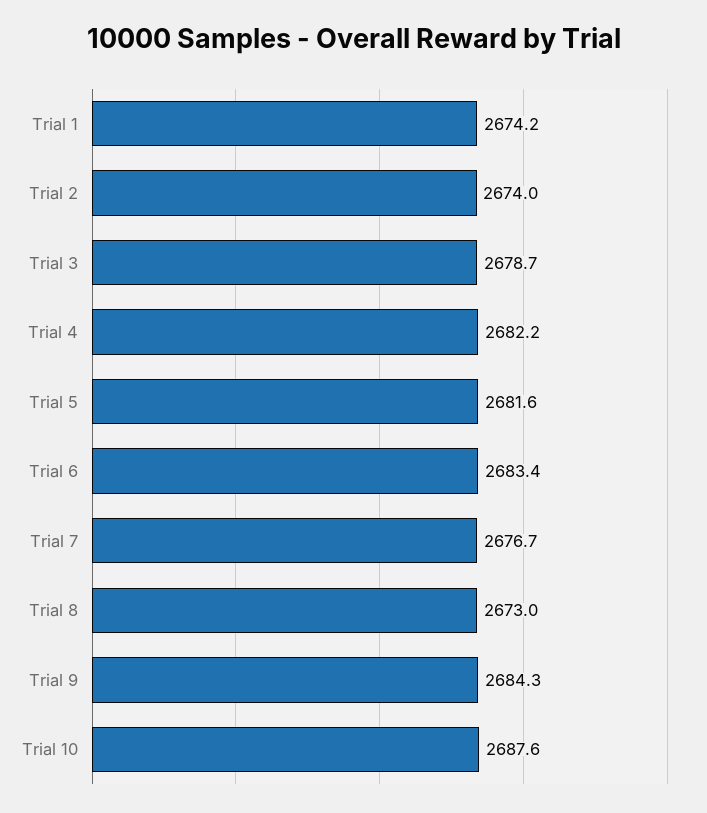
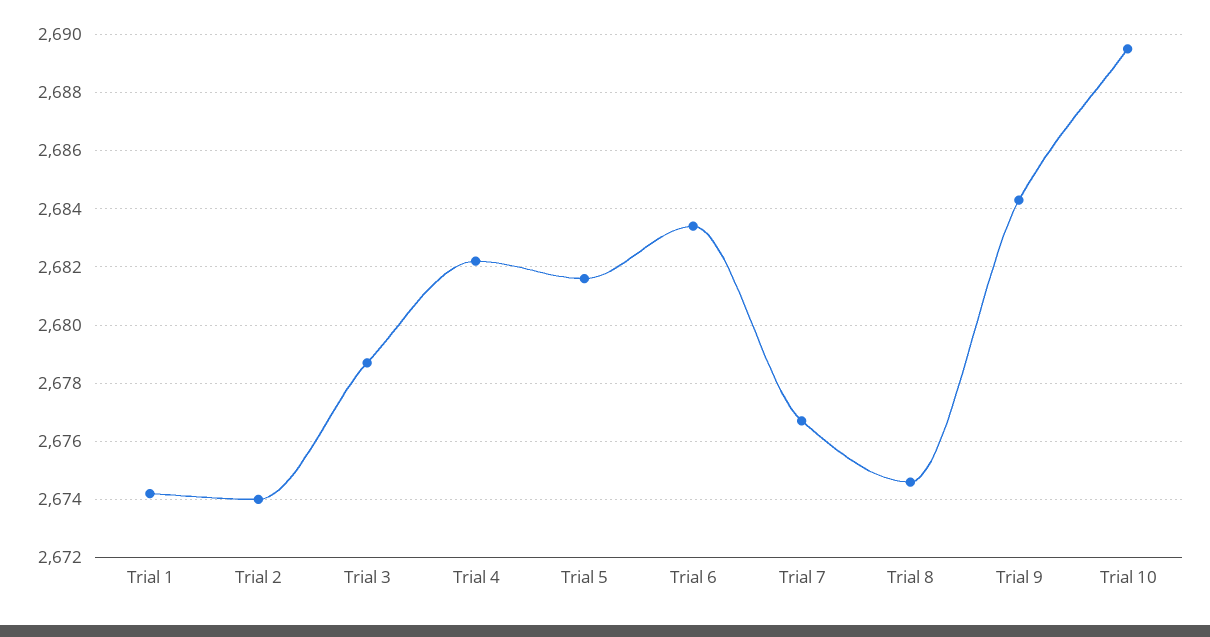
  {
    "Trial 1": 2674.2,
    "Trial 2": 2674,
    "Trial 3": 2678.7,
    "Trial 4": 2682.2,
    "Trial 5": 2681.6,
    "Trial 6": 2683.4,
    "Trial 7": 2676.7,
-   "Trial 8": 2673,
+   "Trial 8": 2674.5,
    "Trial 9": 2684.3,
-   "Trial 10": 2687.6
+   "Trial 10": 2689.5
  }

